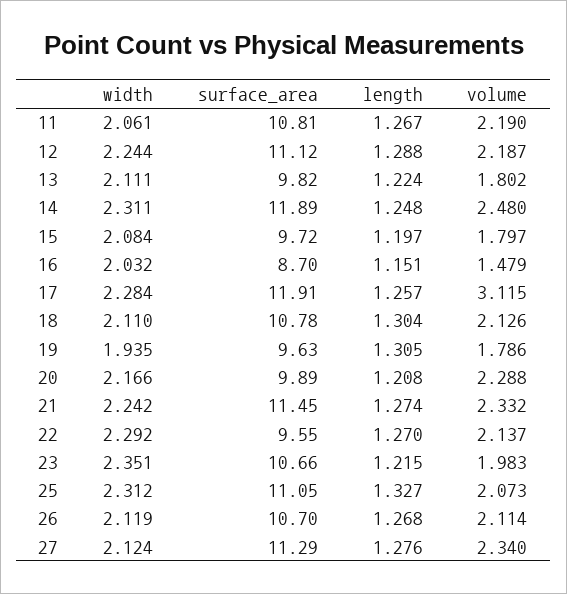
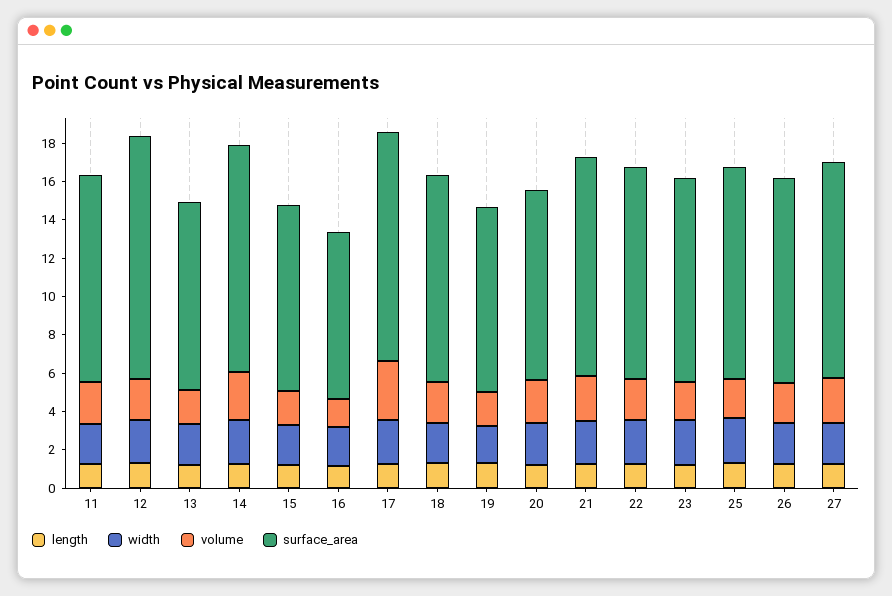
  {
    "width": {
      "11": 2.061,
      "12": 2.244,
      "13": 2.111,
      "14": 2.311,
      "15": 2.084,
      "16": 2.032,
      "17": 2.284,
      "18": 2.11,
      "19": 1.935,
      "20": 2.166,
      "21": 2.242,
      "22": 2.292,
      "23": 2.351,
      "25": 2.312,
      "26": 2.119,
      "27": 2.124
    },
    "surface_area": {
      "11": 10.81,
-     "12": 11.12,
+     "12": 12.5,
      "13": 9.82,
      "14": 11.89,
      "15": 9.72,
      "16": 8.7,
      "17": 11.91,
      "18": 10.78,
      "19": 9.63,
      "20": 9.89,
      "21": 11.45,
-     "22": 9.55,
+     "22": 11,
      "23": 10.66,
      "25": 11.05,
      "26": 10.7,
      "27": 11.29
    },
    "length": {
      "11": 1.267,
      "12": 1.288,
      "13": 1.224,
      "14": 1.248,
      "15": 1.197,
      "16": 1.151,
      "17": 1.257,
      "18": 1.304,
      "19": 1.305,
      "20": 1.208,
      "21": 1.274,
      "22": 1.27,
      "23": 1.215,
      "25": 1.327,
      "26": 1.268,
      "27": 1.276
    },
    "volume": {
      "11": 2.19,
      "12": 2.187,
      "13": 1.802,
      "14": 2.48,
      "15": 1.797,
      "16": 1.479,
      "17": 3.115,
      "18": 2.126,
      "19": 1.786,
      "20": 2.288,
      "21": 2.332,
      "22": 2.137,
      "23": 1.983,
      "25": 2.073,
      "26": 2.114,
      "27": 2.34
    }
  }

